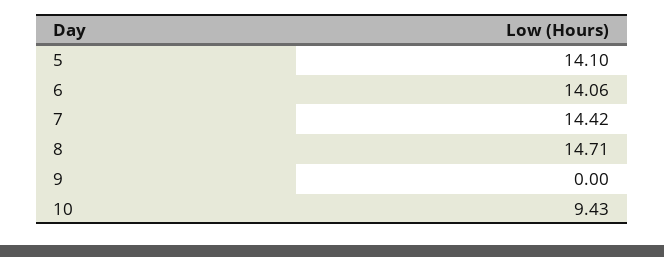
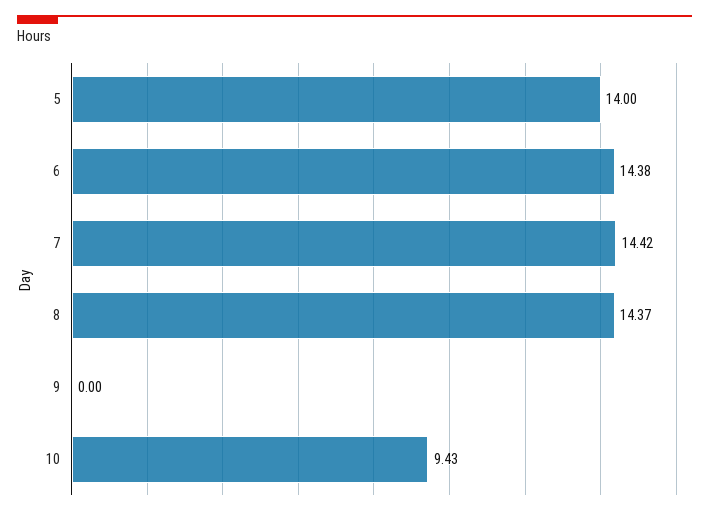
  {
-   "5": 14.1,
+   "5": 14,
-   "6": 14.06,
+   "6": 14.38,
    "7": 14.42,
-   "8": 14.71,
+   "8": 14.37,
    "9": 0,
    "10": 9.43
  }

